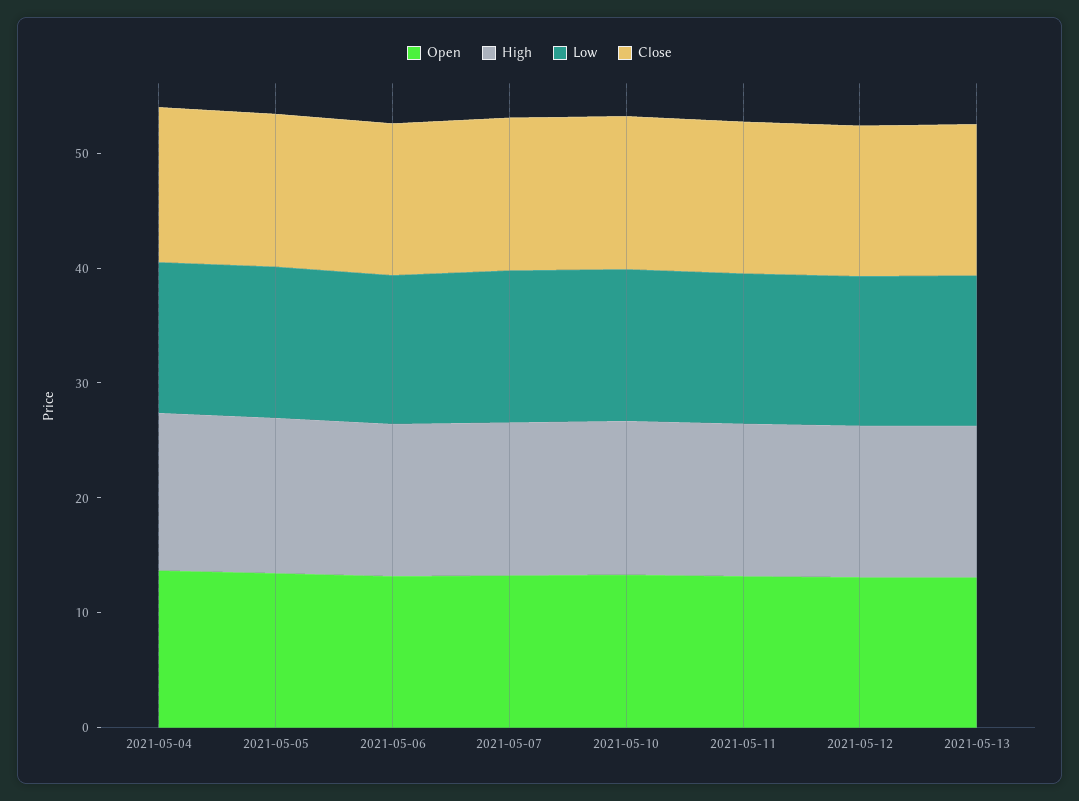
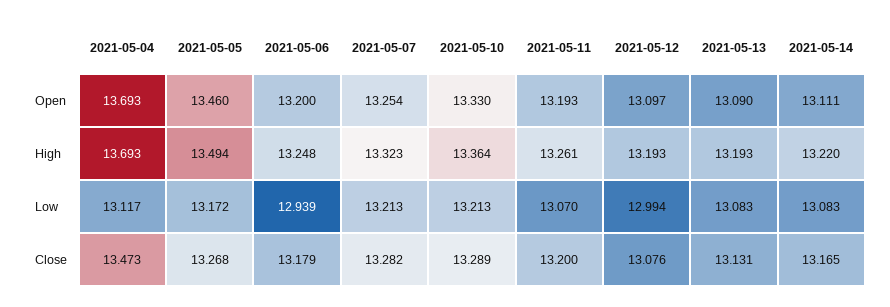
  {
    "Open": {
      "2021-05-04": 13.693,
      "2021-05-05": 13.46,
      "2021-05-06": 13.2,
      "2021-05-07": 13.254,
      "2021-05-10": 13.33,
      "2021-05-11": 13.193,
      "2021-05-12": 13.097,
-     "2021-05-13": 13.09
+     "2021-05-13": 13.09,
+     "2021-05-14": 13.111
    },
    "High": {
      "2021-05-04": 13.693,
      "2021-05-05": 13.494,
      "2021-05-06": 13.248,
      "2021-05-07": 13.323,
      "2021-05-10": 13.364,
      "2021-05-11": 13.261,
      "2021-05-12": 13.193,
-     "2021-05-13": 13.193
+     "2021-05-13": 13.193,
+     "2021-05-14": 13.22
    },
    "Low": {
      "2021-05-04": 13.117,
      "2021-05-05": 13.172,
      "2021-05-06": 12.939,
      "2021-05-07": 13.213,
      "2021-05-10": 13.213,
      "2021-05-11": 13.07,
      "2021-05-12": 12.994,
-     "2021-05-13": 13.083
+     "2021-05-13": 13.083,
+     "2021-05-14": 13.083
    },
    "Close": {
      "2021-05-04": 13.473,
      "2021-05-05": 13.268,
      "2021-05-06": 13.179,
      "2021-05-07": 13.282,
      "2021-05-10": 13.289,
      "2021-05-11": 13.2,
      "2021-05-12": 13.076,
-     "2021-05-13": 13.131
+     "2021-05-13": 13.131,
+     "2021-05-14": 13.165
    }
  }

